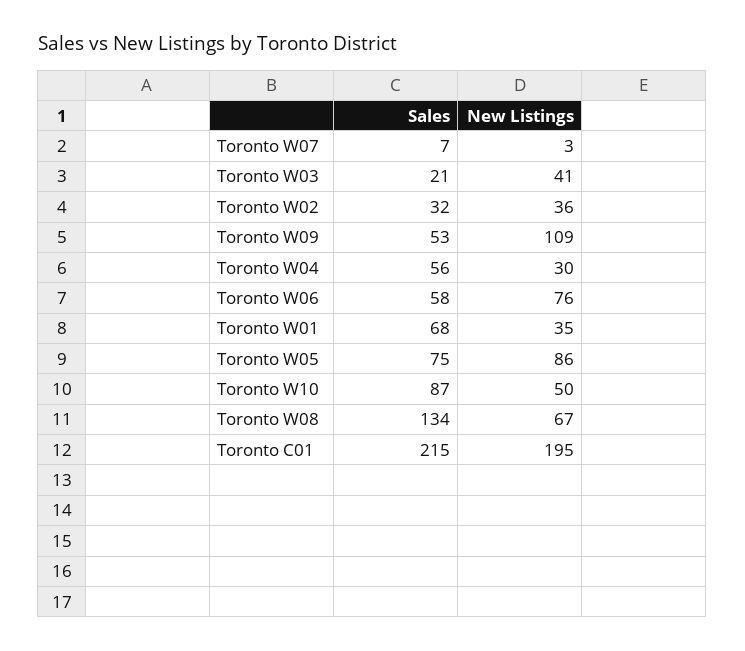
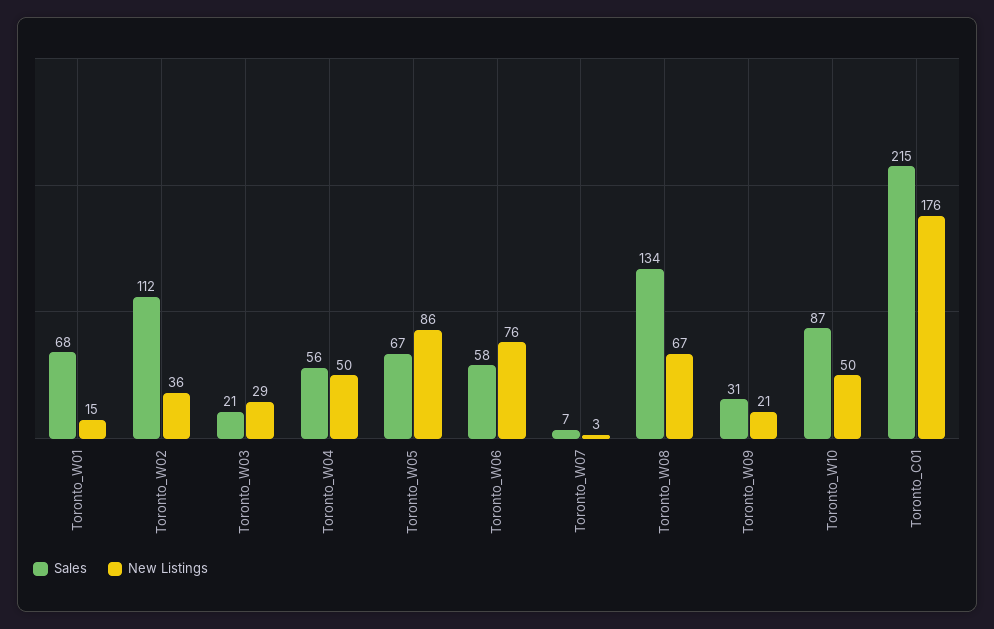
  {
    "Sales": {
      "Toronto W07": 7,
      "Toronto W03": 21,
-     "Toronto W02": 32,
+     "Toronto W02": 112,
-     "Toronto W09": 53,
+     "Toronto W09": 31,
      "Toronto W04": 56,
      "Toronto W06": 58,
      "Toronto W01": 68,
-     "Toronto W05": 75,
+     "Toronto W05": 67,
      "Toronto W10": 87,
      "Toronto W08": 134,
      "Toronto C01": 215
    },
    "New Listings": {
      "Toronto W07": 3,
-     "Toronto W03": 41,
+     "Toronto W03": 29,
      "Toronto W02": 36,
-     "Toronto W09": 109,
+     "Toronto W09": 21,
-     "Toronto W04": 30,
+     "Toronto W04": 50,
      "Toronto W06": 76,
-     "Toronto W01": 35,
+     "Toronto W01": 15,
      "Toronto W05": 86,
      "Toronto W10": 50,
      "Toronto W08": 67,
-     "Toronto C01": 195
+     "Toronto C01": 176
    }
  }

